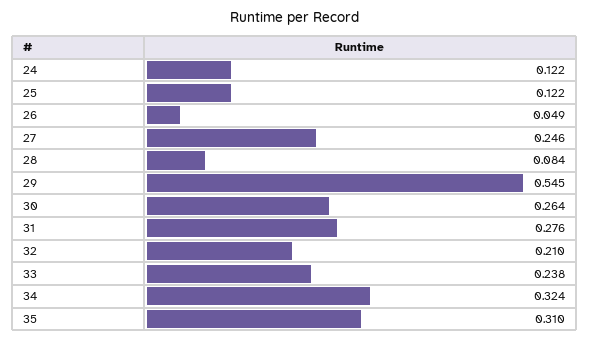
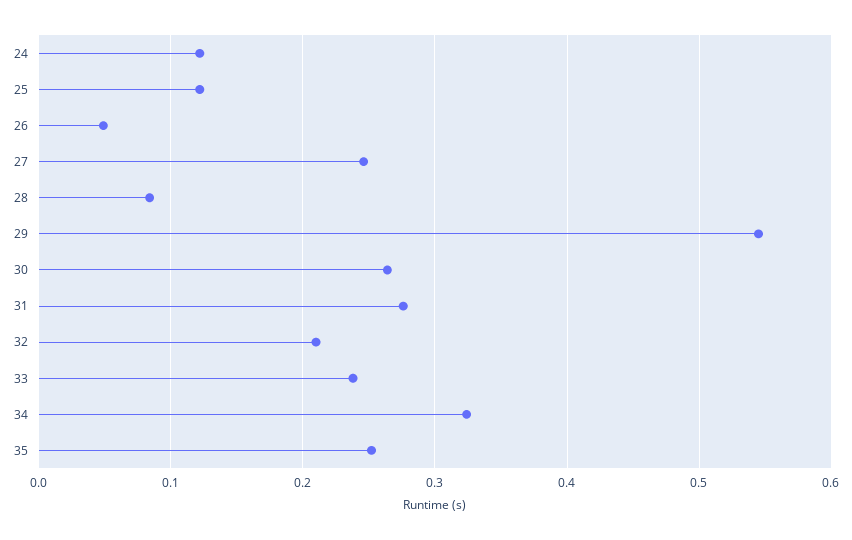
  {
    "24": 0.122,
    "25": 0.122,
    "26": 0.049,
    "27": 0.246,
    "28": 0.084,
    "29": 0.545,
    "30": 0.264,
    "31": 0.276,
    "32": 0.21,
    "33": 0.238,
    "34": 0.324,
-   "35": 0.31
+   "35": 0.25
  }

